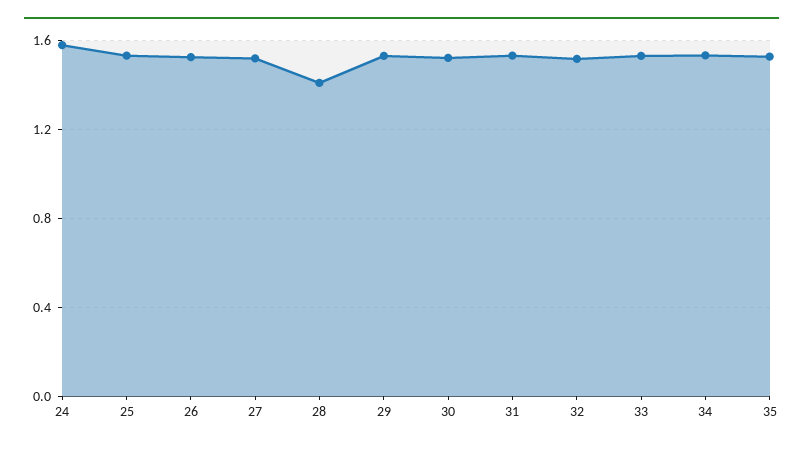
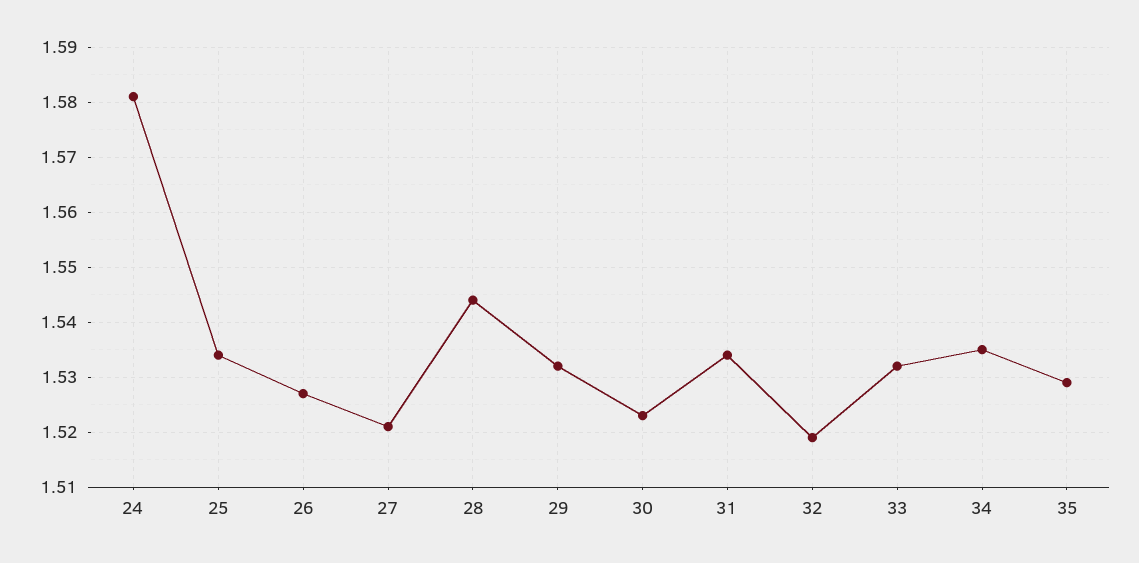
  {
    "24": 1.58,
    "25": 1.535,
    "26": 1.525,
    "27": 1.52,
-   "28": 1.4,
+   "28": 1.545,
    "29": 1.53,
    "30": 1.525,
    "31": 1.535,
    "32": 1.52,
    "33": 1.53,
    "34": 1.535,
    "35": 1.53
  }

